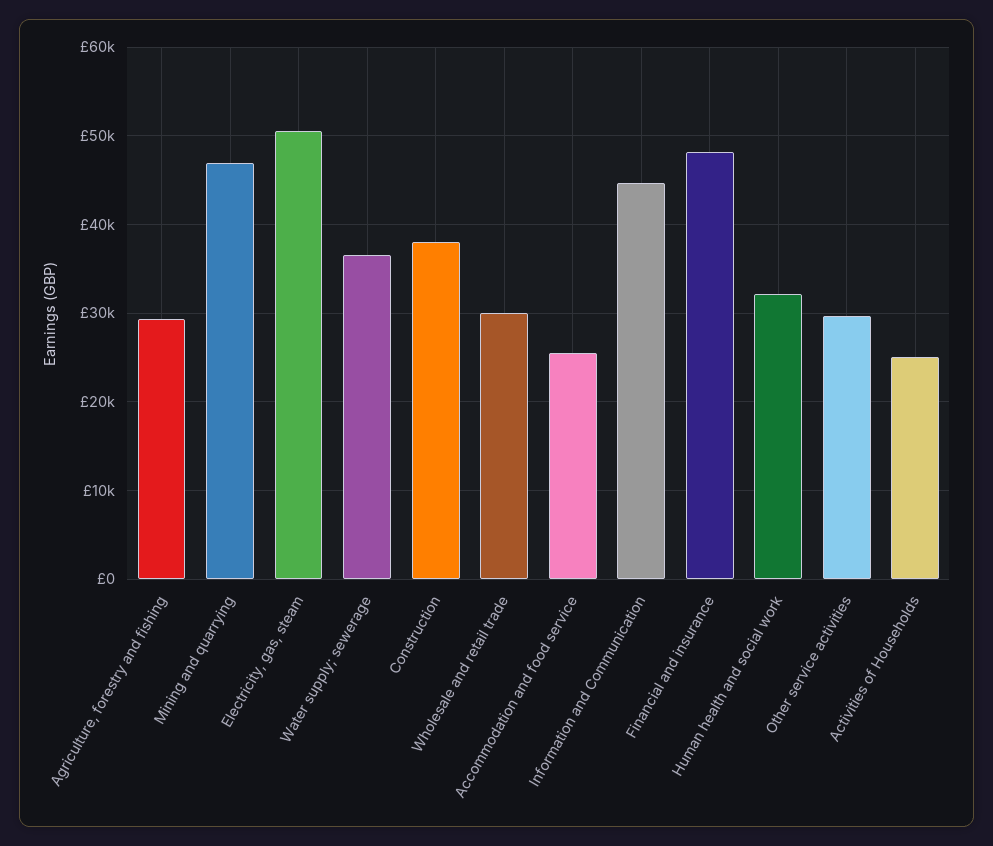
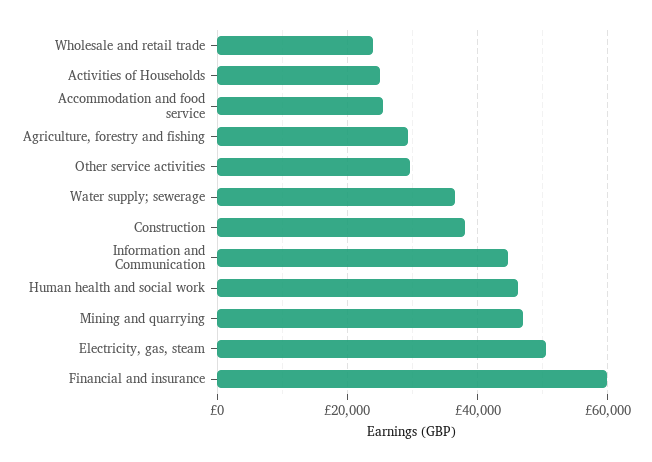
  {
    "Agriculture, forestry and fishing": 29000,
    "Mining and quarrying": 47000,
    "Electricity, gas, steam": 51000,
    "Water supply; sewerage": 37000,
    "Construction": 38000,
-   "Wholesale and retail trade": 30000,
+   "Wholesale and retail trade": 24000,
    "Accommodation and food service": 26000,
    "Information and Communication": 45000,
-   "Financial and insurance": 48000,
+   "Financial and insurance": 60000,
-   "Human health and social work": 32000,
+   "Human health and social work": 46000,
    "Other service activities": 30000,
    "Activities of Households": 25000
  }

